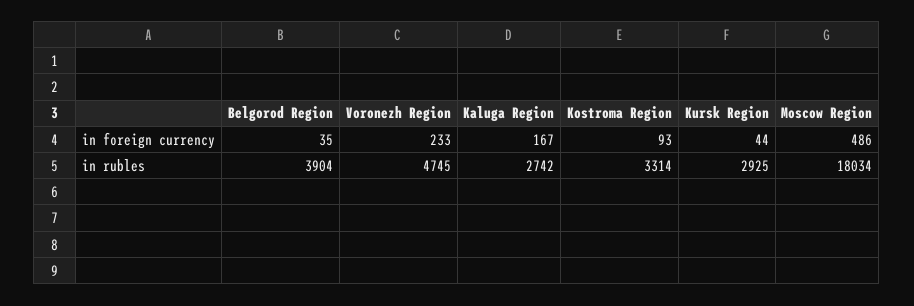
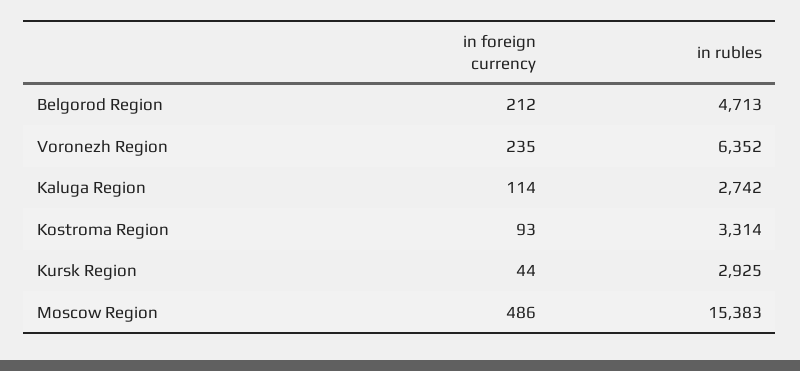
  {
    "Belgorod Region": {
-     "in foreign currency": 35,
+     "in foreign currency": 212,
-     "in rubles": 3904
+     "in rubles": 4713
    },
    "Voronezh Region": {
-     "in foreign currency": 233,
+     "in foreign currency": 235,
-     "in rubles": 4745
+     "in rubles": 6352
    },
    "Kaluga Region": {
-     "in foreign currency": 167,
+     "in foreign currency": 114,
      "in rubles": 2742
    },
    "Kostroma Region": {
      "in foreign currency": 93,
      "in rubles": 3314
    },
    "Kursk Region": {
      "in foreign currency": 44,
      "in rubles": 2925
    },
    "Moscow Region": {
      "in foreign currency": 486,
-     "in rubles": 18034
+     "in rubles": 15383
    }
  }

